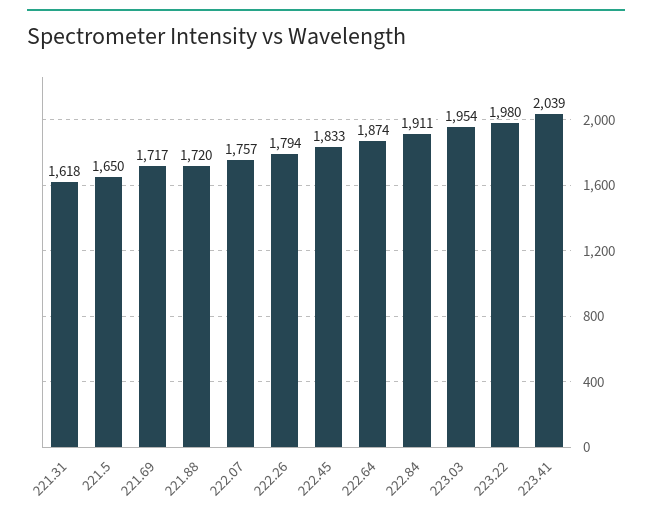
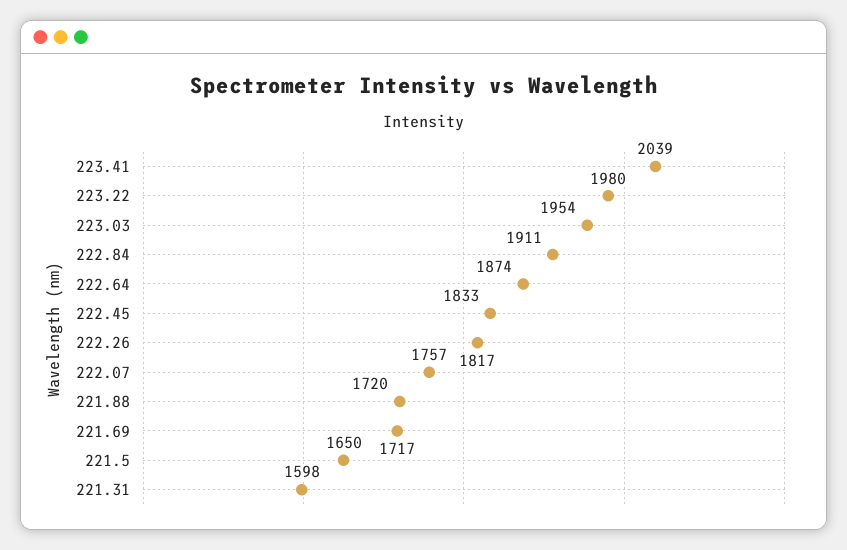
  {
-   "221.31": 1618,
+   "221.31": 1598,
    "221.5": 1650,
    "221.69": 1717,
    "221.88": 1720,
    "222.07": 1757,
-   "222.26": 1794,
+   "222.26": 1817,
    "222.45": 1833,
    "222.64": 1874,
    "222.84": 1911,
    "223.03": 1954,
    "223.22": 1980,
    "223.41": 2039
  }

